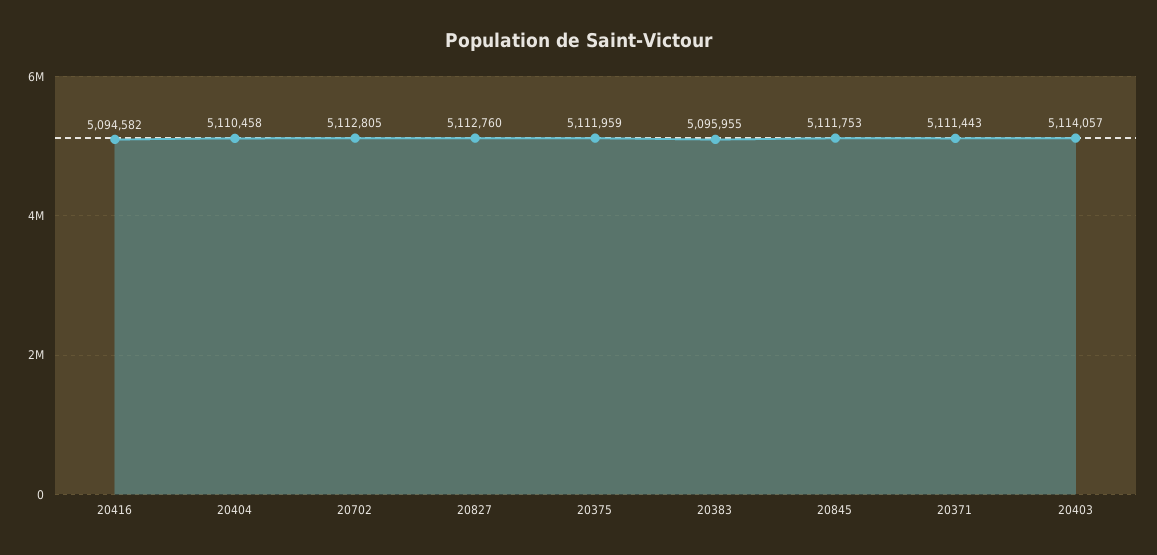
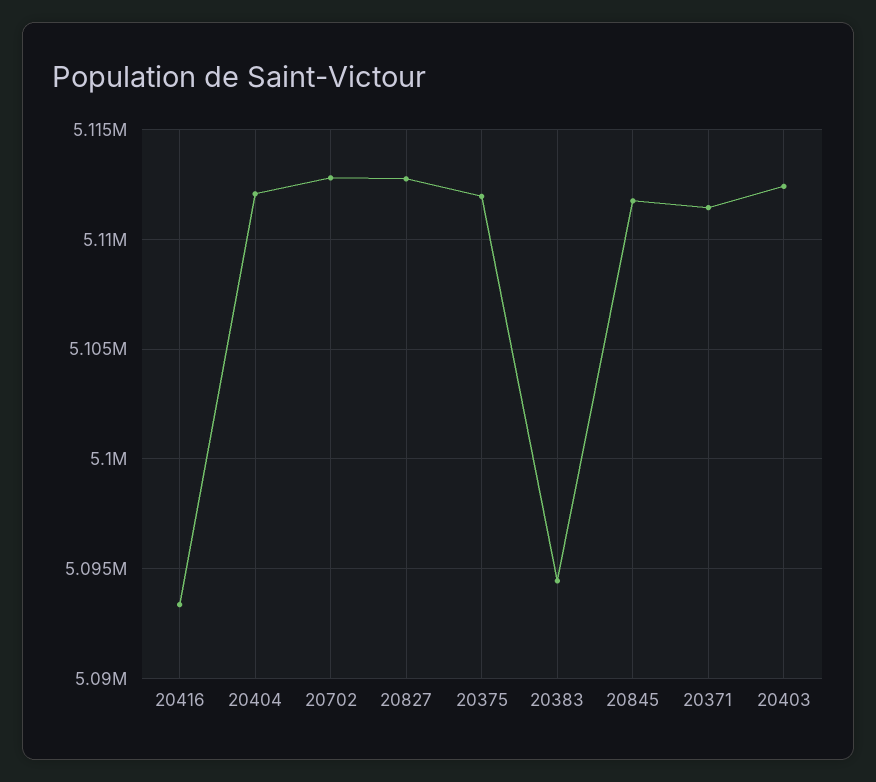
  {
-   "20416": 5094582,
+   "20416": 5093500,
-   "20404": 5110458,
+   "20404": 5112000,
    "20702": 5112805,
    "20827": 5112760,
    "20375": 5111959,
-   "20383": 5095955,
+   "20383": 5094500,
    "20845": 5111753,
    "20371": 5111443,
-   "20403": 5114057
+   "20403": 5112500
  }

